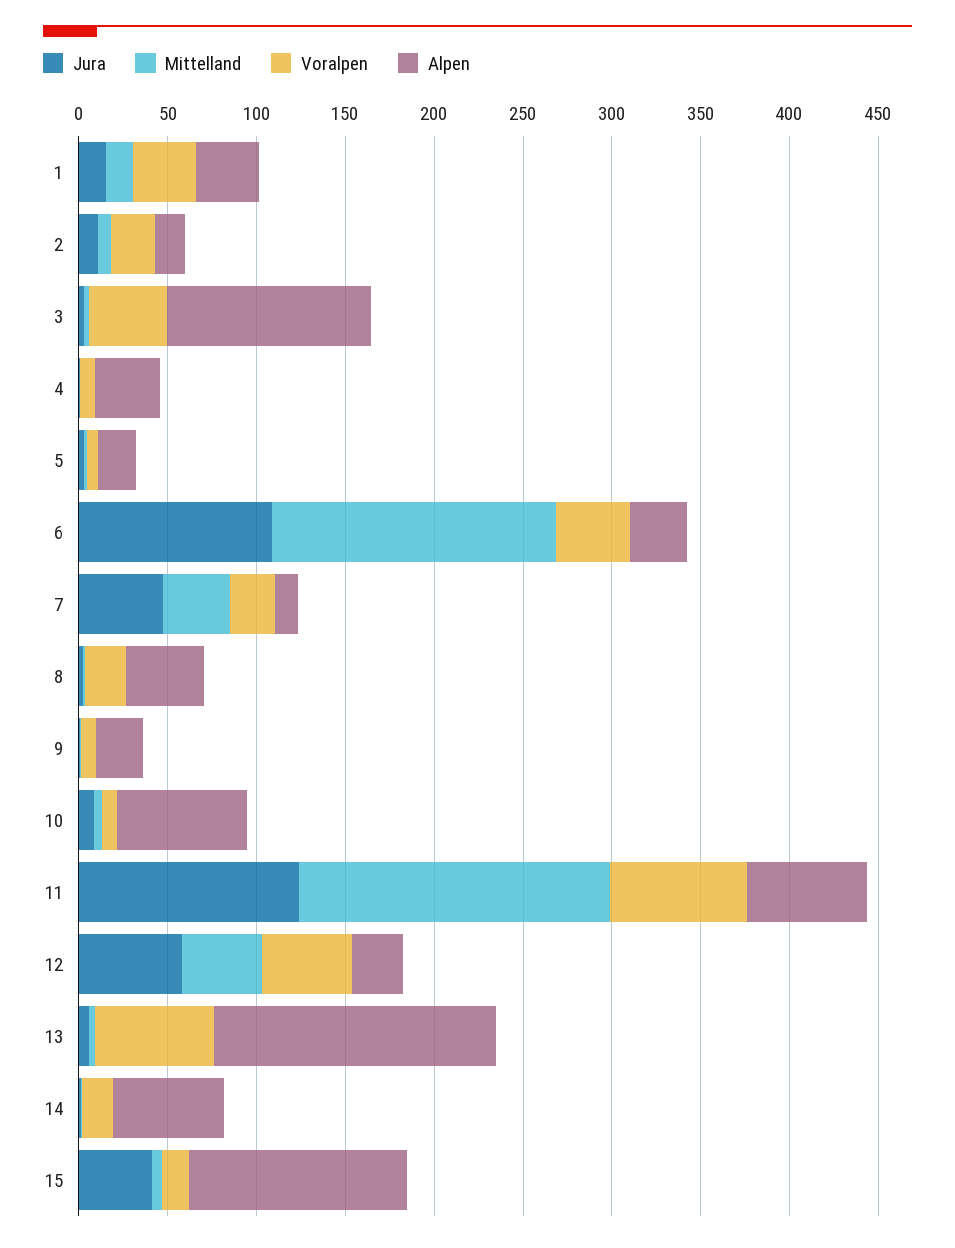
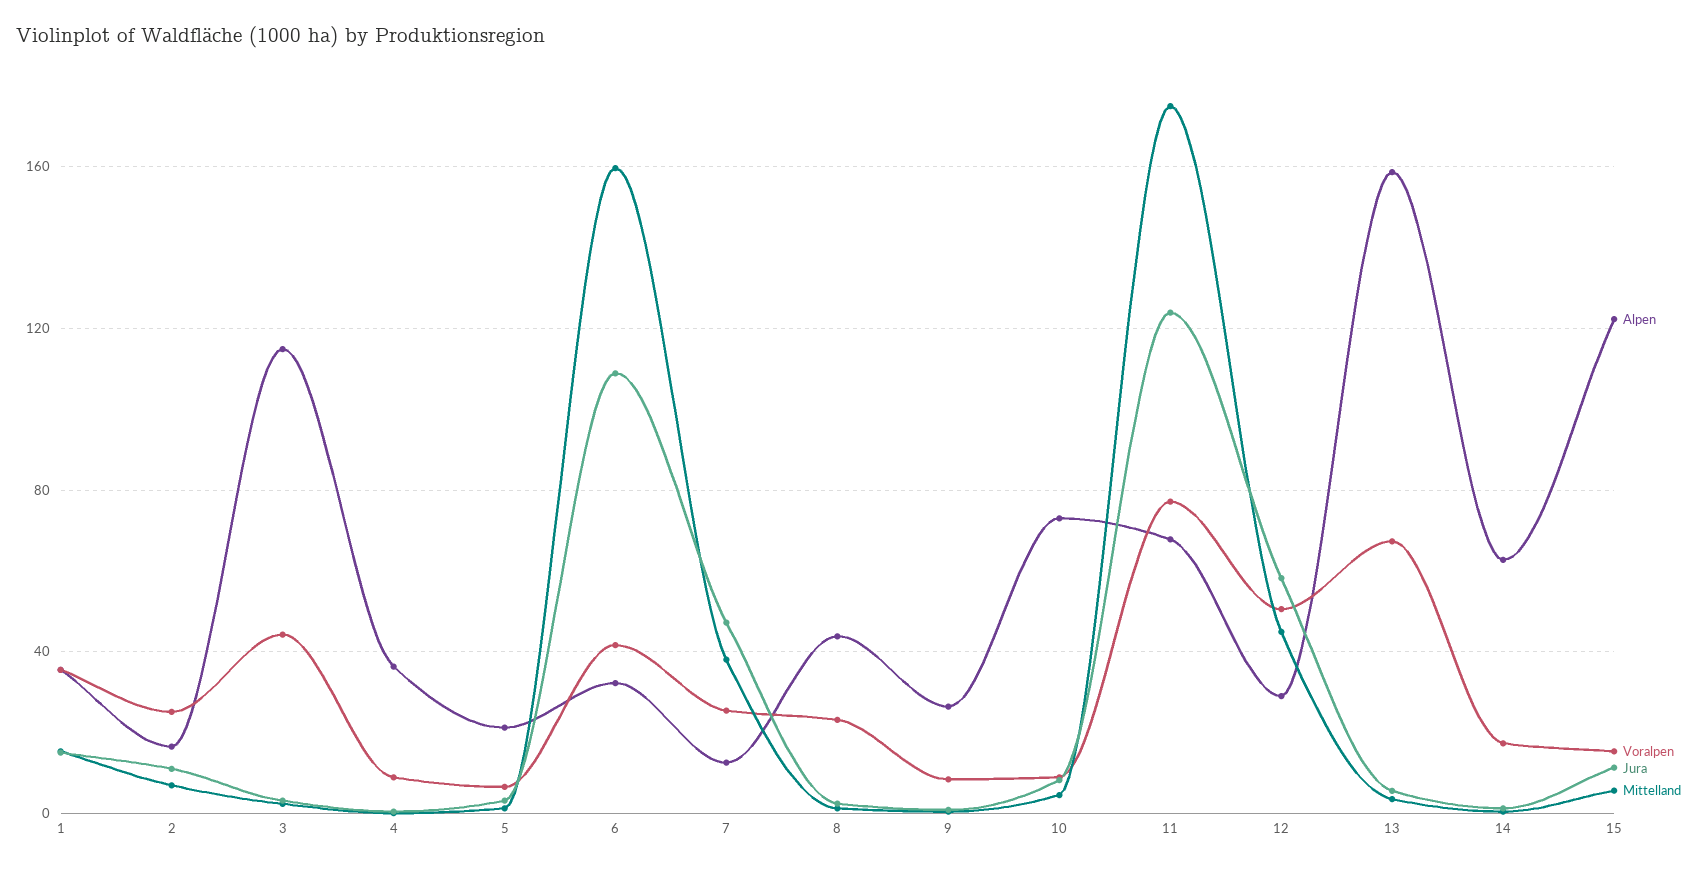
  {
    "Jura": {
      "1": 15,
      "2": 10,
      "3": 5,
      "4": 0,
      "5": 5,
      "6": 110,
      "7": 45,
      "8": 0,
      "9": 0,
      "10": 10,
      "11": 125,
      "12": 60,
      "13": 5,
      "14": 0,
-     "15": 40
+     "15": 10
    },
    "Mittelland": {
      "1": 15,
      "2": 5,
      "3": 0,
      "4": 0,
      "5": 0,
      "6": 160,
      "7": 40,
      "8": 0,
      "9": 0,
      "10": 5,
      "11": 175,
      "12": 45,
      "13": 5,
      "14": 0,
      "15": 5
    },
    "Voralpen": {
      "1": 35,
      "2": 25,
      "3": 45,
      "4": 10,
      "5": 5,
      "6": 40,
      "7": 25,
      "8": 25,
      "9": 10,
      "10": 10,
      "11": 75,
      "12": 50,
      "13": 65,
      "14": 15,
      "15": 15
    },
    "Alpen": {
      "1": 35,
      "2": 15,
      "3": 115,
      "4": 35,
      "5": 20,
      "6": 30,
      "7": 15,
      "8": 45,
      "9": 25,
      "10": 75,
      "11": 70,
      "12": 30,
      "13": 160,
      "14": 65,
      "15": 120
    }
  }

